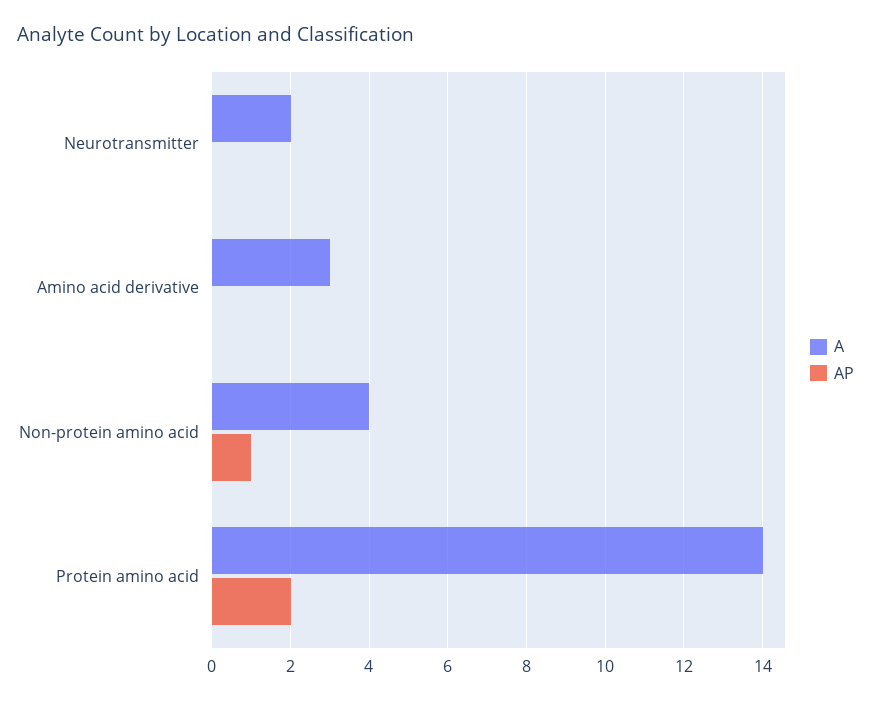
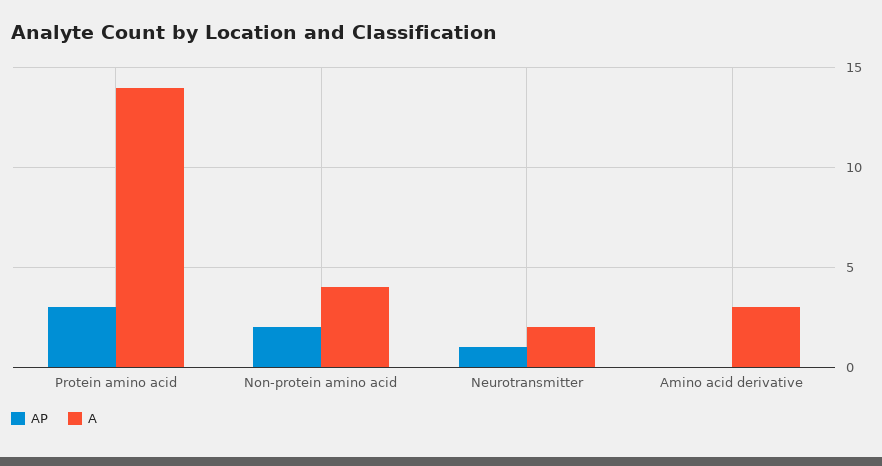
  {
    "A": {
      "Neurotransmitter": 2,
      "Amino acid derivative": 3,
      "Non-protein amino acid": 4,
      "Protein amino acid": 14
    },
    "AP": {
-     "Neurotransmitter": 0,
+     "Neurotransmitter": 1,
      "Amino acid derivative": 0,
-     "Non-protein amino acid": 1,
+     "Non-protein amino acid": 2,
-     "Protein amino acid": 2
+     "Protein amino acid": 3
    }
  }

